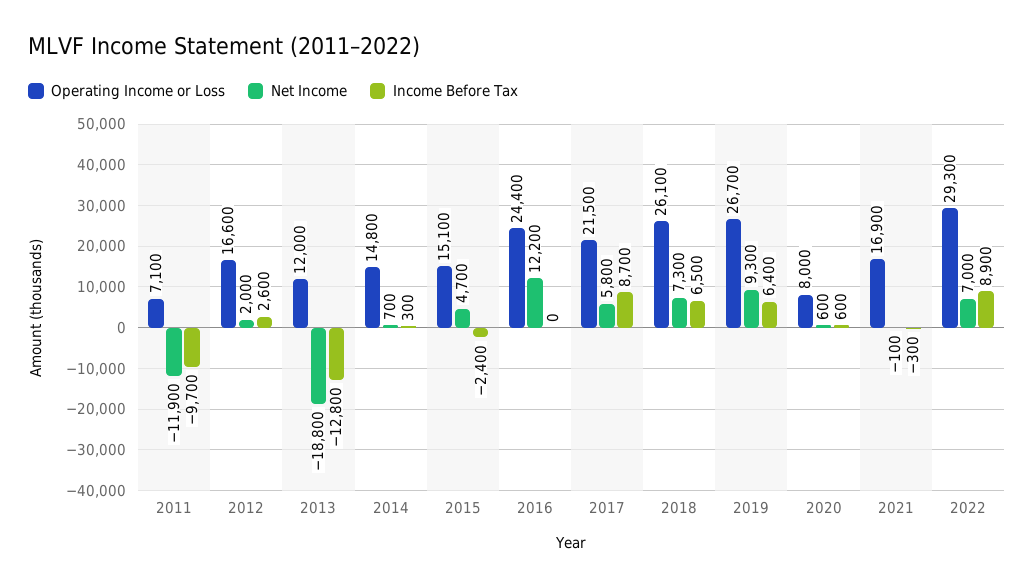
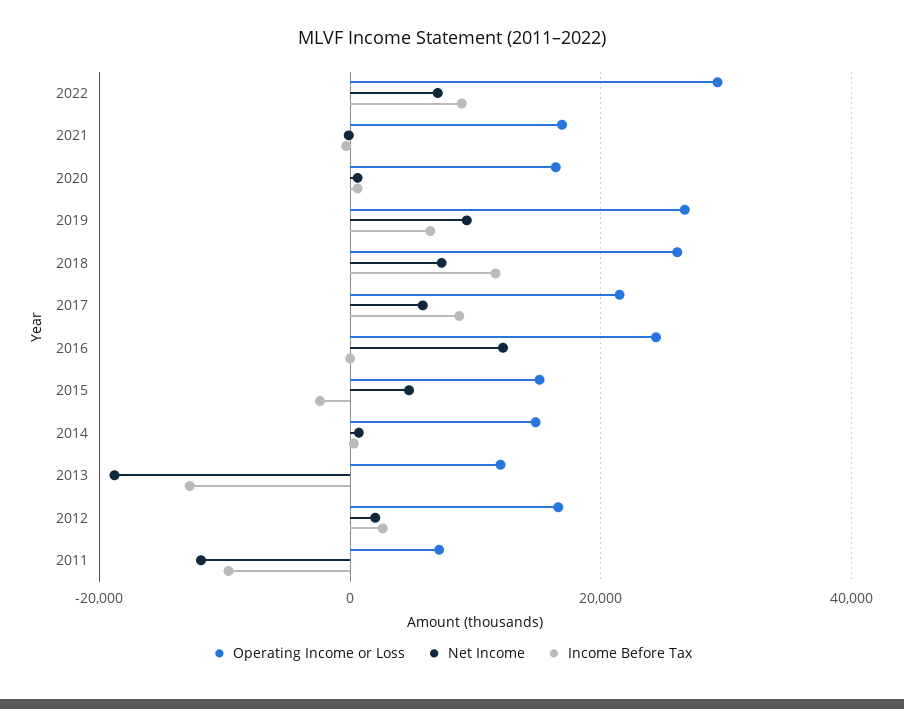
  {
    "Operating Income or Loss": {
      "2011": 7100,
      "2012": 16600,
      "2013": 12000,
      "2014": 14800,
      "2015": 15100,
      "2016": 24400,
      "2017": 21500,
      "2018": 26100,
      "2019": 26700,
-     "2020": 8000,
+     "2020": 16000,
      "2021": 16900,
      "2022": 29300
    },
    "Net Income": {
      "2011": -11900,
      "2012": 2000,
      "2013": -18800,
      "2014": 700,
      "2015": 4700,
      "2016": 12200,
      "2017": 5800,
      "2018": 7300,
      "2019": 9300,
      "2020": 600,
      "2021": -100,
      "2022": 7000
    },
    "Income Before Tax": {
      "2011": -9700,
      "2012": 2600,
      "2013": -12800,
      "2014": 300,
      "2015": -2400,
      "2016": 0,
      "2017": 8700,
-     "2018": 6500,
+     "2018": 12000,
      "2019": 6400,
      "2020": 600,
      "2021": -300,
      "2022": 8900
    }
  }

